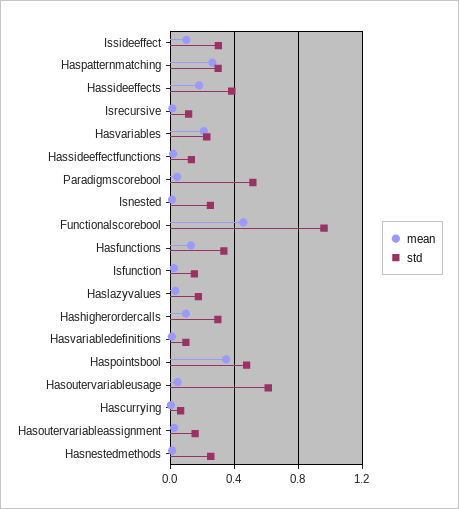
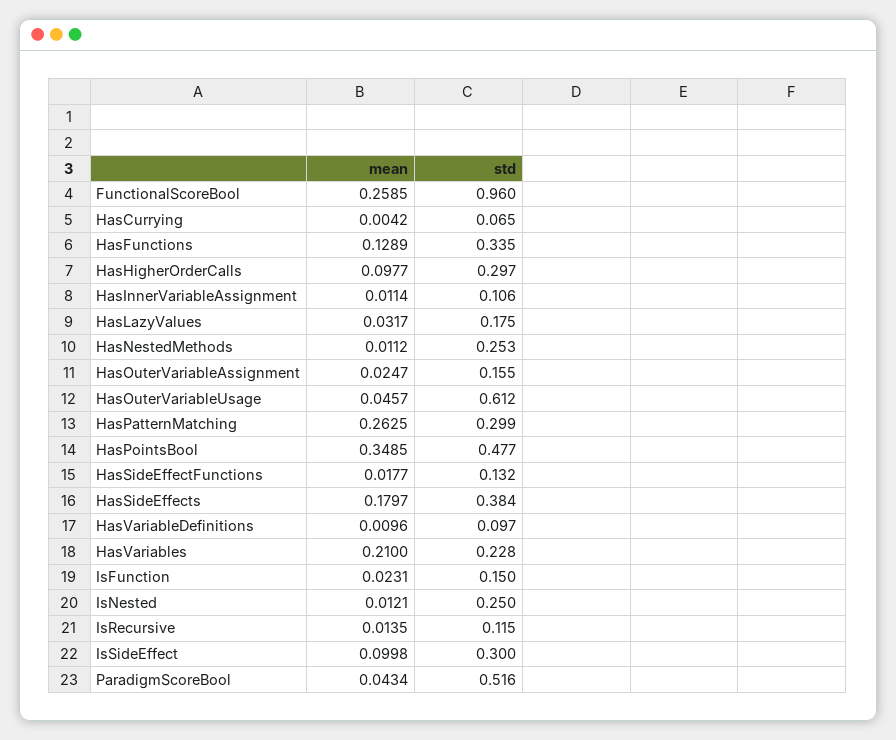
  {
    "mean": {
      "Issideeffect": 0.0998,
      "Haspatternmatching": 0.2625,
      "Hassideeffects": 0.1797,
      "Isrecursive": 0.0135,
      "Hasvariables": 0.21,
      "Hassideeffectfunctions": 0.0177,
      "Paradigmscorebool": 0.0434,
      "Isnested": 0.0121,
-     "Functionalscorebool": 0.45,
+     "Functionalscorebool": 0.2585,
      "Hasfunctions": 0.1289,
      "Isfunction": 0.0231,
      "Haslazyvalues": 0.0317,
      "Hashigherordercalls": 0.0977,
      "Hasvariabledefinitions": 0.0096,
      "Haspointsbool": 0.3485,
      "Hasoutervariableusage": 0.0457,
      "Hascurrying": 0.0042,
      "Hasoutervariableassignment": 0.0247,
-     "Hasnestedmethods": 0.0112
+     "Hasnestedmethods": 0.0112,
+     "HasInnerVariableAssignment": 0.0114
    },
    "std": {
      "Issideeffect": 0.3,
      "Haspatternmatching": 0.299,
      "Hassideeffects": 0.384,
      "Isrecursive": 0.115,
      "Hasvariables": 0.228,
      "Hassideeffectfunctions": 0.132,
      "Paradigmscorebool": 0.516,
      "Isnested": 0.25,
      "Functionalscorebool": 0.96,
      "Hasfunctions": 0.335,
      "Isfunction": 0.15,
      "Haslazyvalues": 0.175,
      "Hashigherordercalls": 0.297,
      "Hasvariabledefinitions": 0.097,
      "Haspointsbool": 0.477,
      "Hasoutervariableusage": 0.612,
      "Hascurrying": 0.065,
      "Hasoutervariableassignment": 0.155,
-     "Hasnestedmethods": 0.253
+     "Hasnestedmethods": 0.253,
+     "HasInnerVariableAssignment": 0.106
    }
  }

